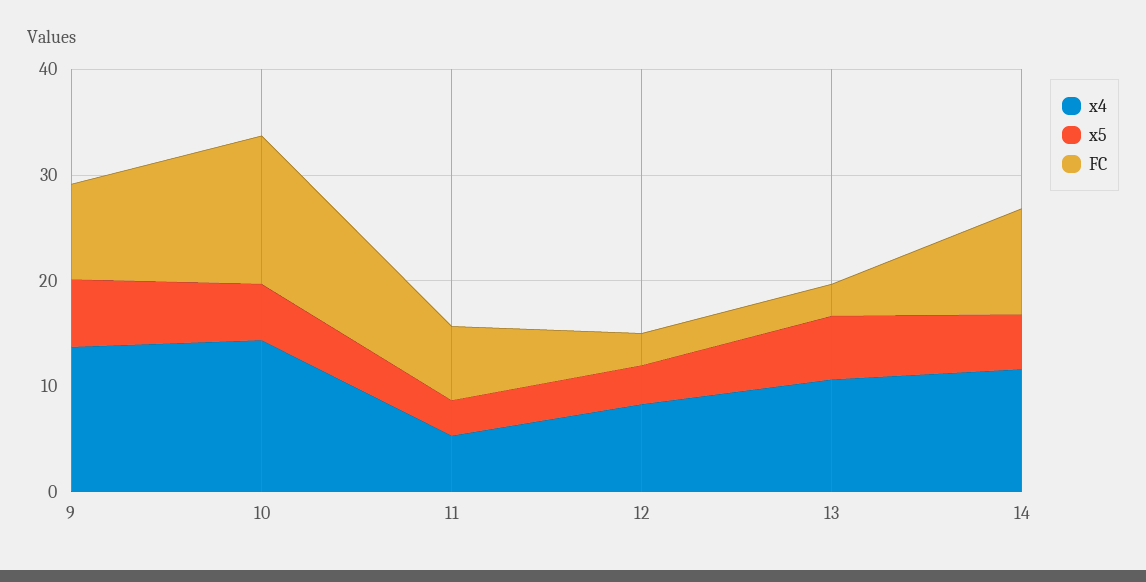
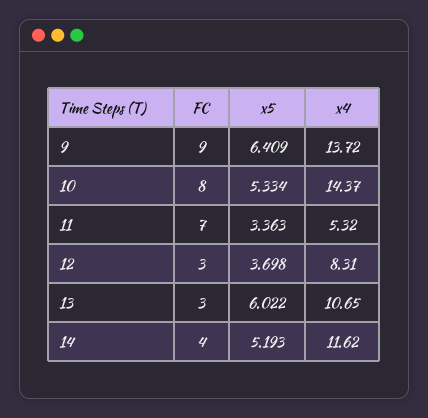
  {
    "x4": {
      "9": 13.72,
      "10": 14.37,
      "11": 5.32,
      "12": 8.31,
      "13": 10.65,
      "14": 11.62
    },
    "x5": {
      "9": 6.409,
      "10": 5.334,
      "11": 3.363,
      "12": 3.698,
      "13": 6.022,
      "14": 5.193
    },
    "FC": {
      "9": 9,
-     "10": 14,
+     "10": 8,
      "11": 7,
      "12": 3,
      "13": 3,
-     "14": 10
+     "14": 4
    }
  }

